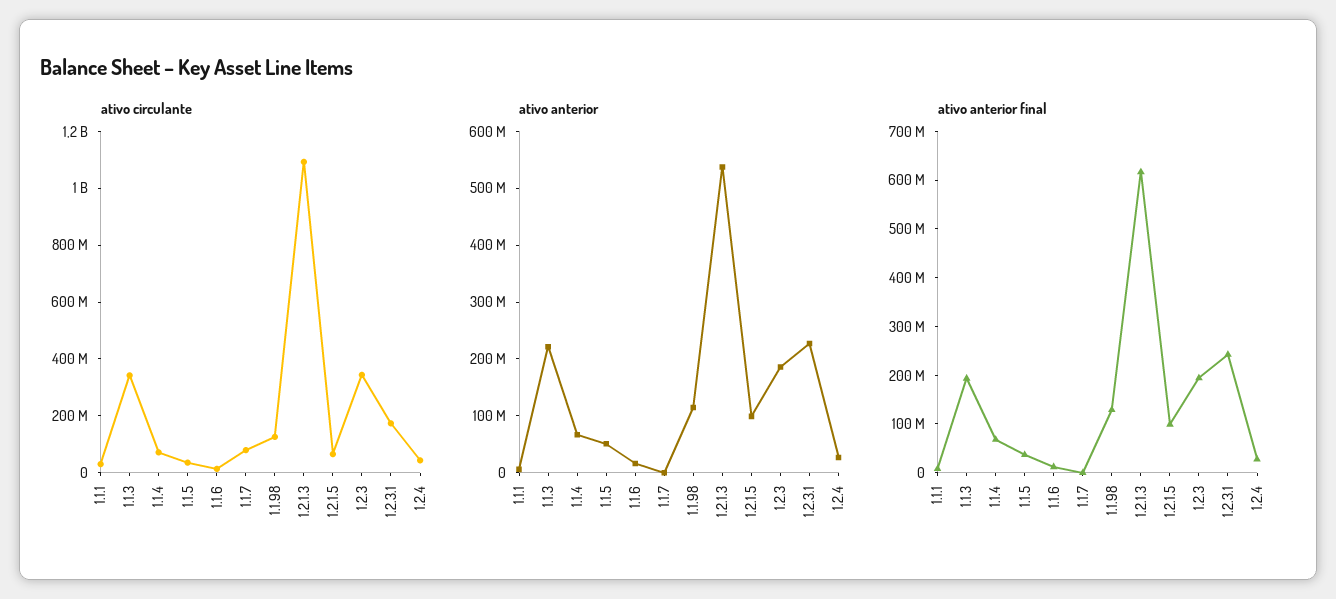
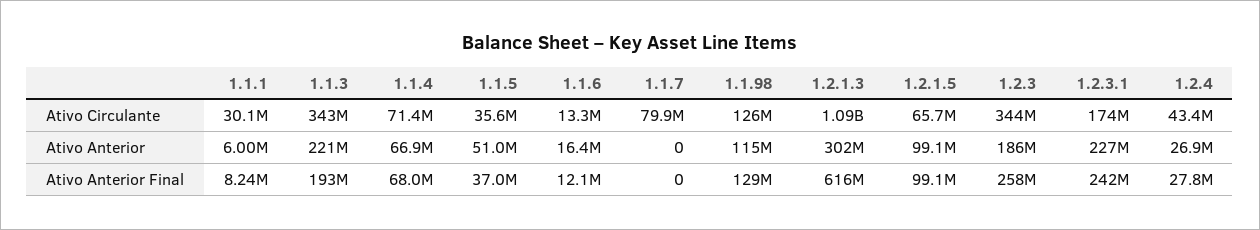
  {
    "ativo circulante": {
      "1.1.1": 30100000,
      "1.1.3": 343000000,
      "1.1.4": 71400000,
      "1.1.5": 35600000,
      "1.1.6": 13300000,
      "1.1.7": 79900000,
      "1.1.98": 126000000,
      "1.2.1.3": 1090000000,
      "1.2.1.5": 65700000,
      "1.2.3": 344000000,
      "1.2.3.1": 174000000,
      "1.2.4": 43400000
    },
    "ativo anterior": {
      "1.1.1": 6000000,
      "1.1.3": 221000000,
      "1.1.4": 66900000,
      "1.1.5": 51000000,
      "1.1.6": 16400000,
      "1.1.7": 0,
      "1.1.98": 115000000,
-     "1.2.1.3": 540000000,
+     "1.2.1.3": 302000000,
      "1.2.1.5": 99100000,
      "1.2.3": 186000000,
      "1.2.3.1": 227000000,
      "1.2.4": 26900000
    },
    "ativo anterior final": {
      "1.1.1": 8240000,
      "1.1.3": 193000000,
      "1.1.4": 68000000,
      "1.1.5": 37000000,
      "1.1.6": 12100000,
      "1.1.7": 0,
      "1.1.98": 129000000,
      "1.2.1.3": 616000000,
      "1.2.1.5": 99100000,
-     "1.2.3": 200000000,
+     "1.2.3": 258000000,
      "1.2.3.1": 242000000,
      "1.2.4": 27800000
    }
  }

